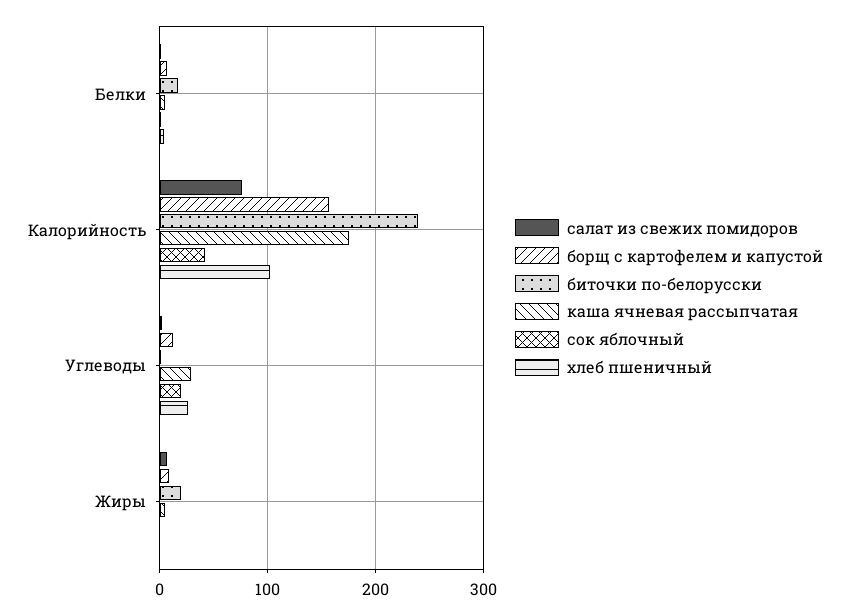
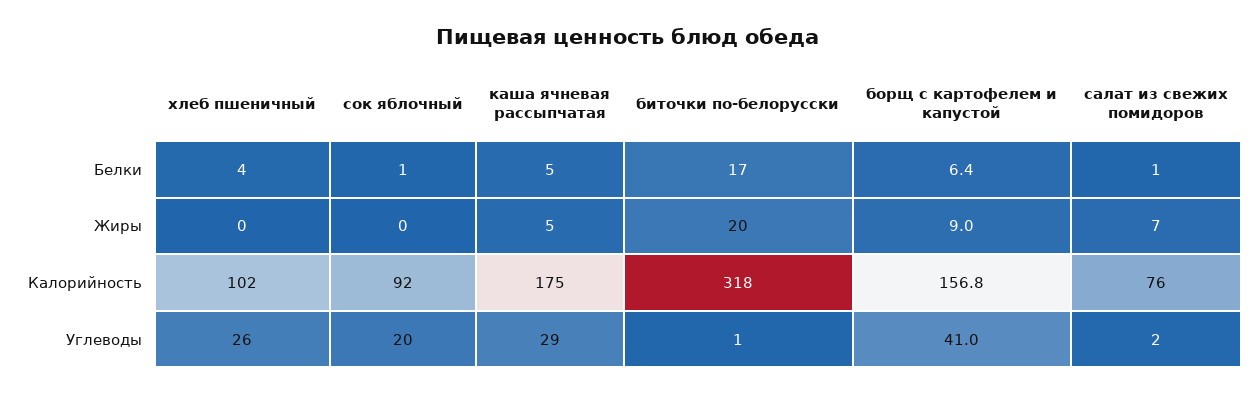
  {
    "салат из свежих помидоров": {
      "Белки": 1,
      "Калорийность": 76,
      "Углеводы": 2,
      "Жиры": 7
    },
    "борщ с картофелем и капустой": {
      "Белки": 6.4,
      "Калорийность": 156.8,
-     "Углеводы": 10,
+     "Углеводы": 41,
      "Жиры": 9
    },
    "биточки по-белорусски": {
      "Белки": 17,
-     "Калорийность": 240,
+     "Калорийность": 318,
      "Углеводы": 1,
      "Жиры": 20
    },
    "каша ячневая рассыпчатая": {
      "Белки": 5,
      "Калорийность": 175,
      "Углеводы": 29,
      "Жиры": 5
    },
    "сок яблочный": {
      "Белки": 1,
-     "Калорийность": 40,
+     "Калорийность": 92,
      "Углеводы": 20,
      "Жиры": 0
    },
    "хлеб пшеничный": {
      "Белки": 4,
      "Калорийность": 102,
      "Углеводы": 26,
      "Жиры": 0
    }
  }

